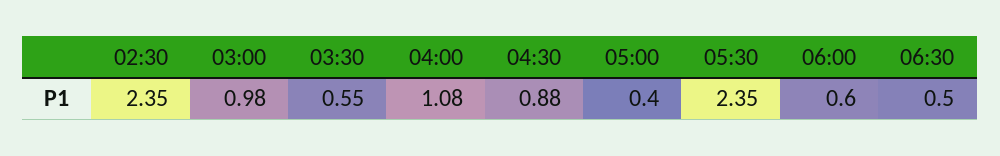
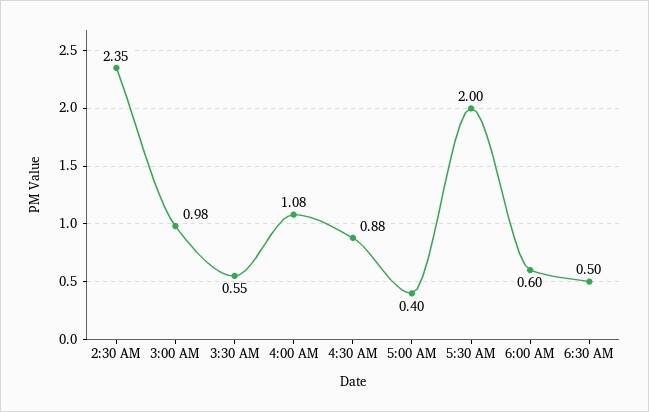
  {
    "02:30": 2.35,
    "03:00": 0.98,
    "03:30": 0.55,
    "04:00": 1.08,
    "04:30": 0.88,
    "05:00": 0.4,
-   "05:30": 2.35,
+   "05:30": 2,
    "06:00": 0.6,
    "06:30": 0.5
  }

